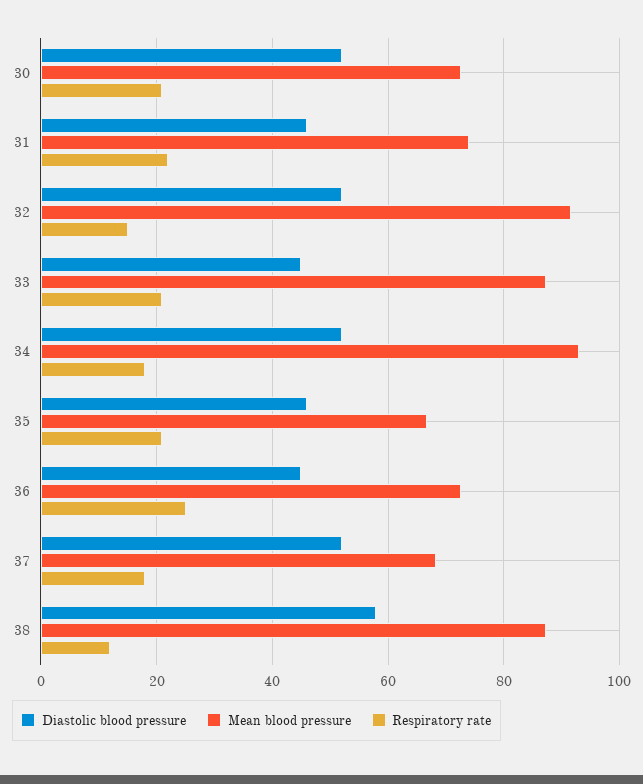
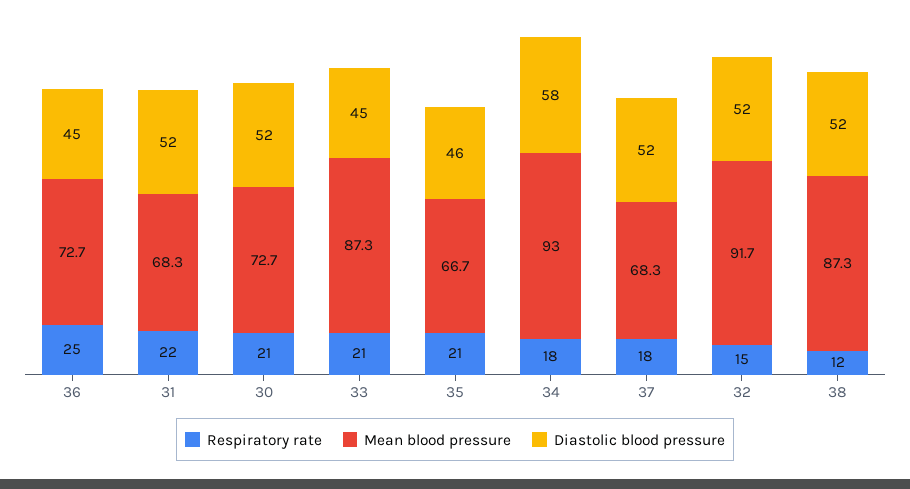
  {
    "Diastolic blood pressure": {
      "30": 52,
-     "31": 46,
+     "31": 52,
      "32": 52,
      "33": 45,
-     "34": 52,
+     "34": 58,
      "35": 46,
      "36": 45,
      "37": 52,
-     "38": 58
+     "38": 52
    },
    "Mean blood pressure": {
      "30": 72.7,
-     "31": 74,
+     "31": 68.3,
      "32": 91.7,
      "33": 87.3,
      "34": 93,
      "35": 66.7,
      "36": 72.7,
      "37": 68.3,
      "38": 87.3
    },
    "Respiratory rate": {
      "30": 21,
      "31": 22,
      "32": 15,
      "33": 21,
      "34": 18,
      "35": 21,
      "36": 25,
      "37": 18,
      "38": 12
    }
  }

